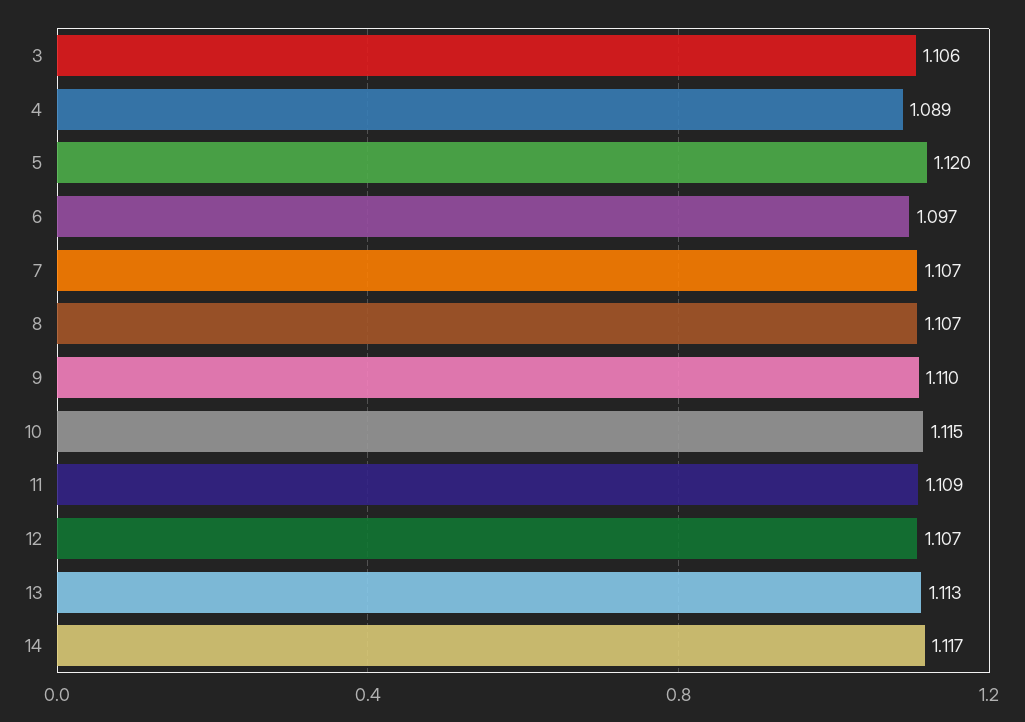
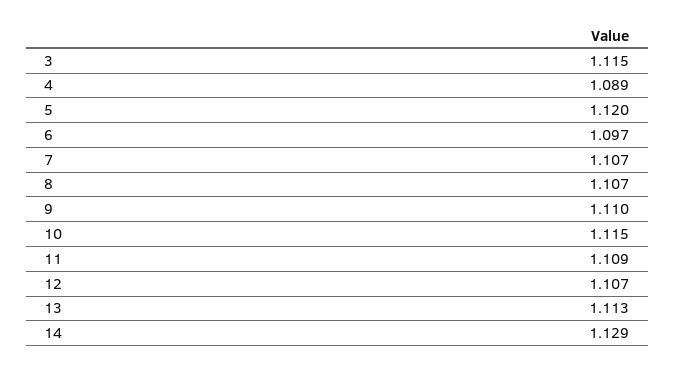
  {
-   "3": 1.106,
+   "3": 1.115,
    "4": 1.089,
    "5": 1.12,
    "6": 1.097,
    "7": 1.107,
    "8": 1.107,
    "9": 1.11,
    "10": 1.115,
    "11": 1.109,
    "12": 1.107,
    "13": 1.113,
-   "14": 1.117
+   "14": 1.129
  }

